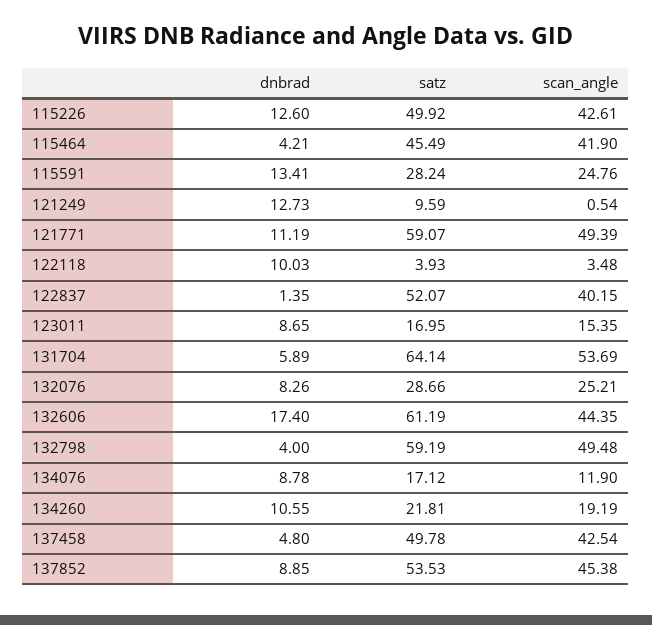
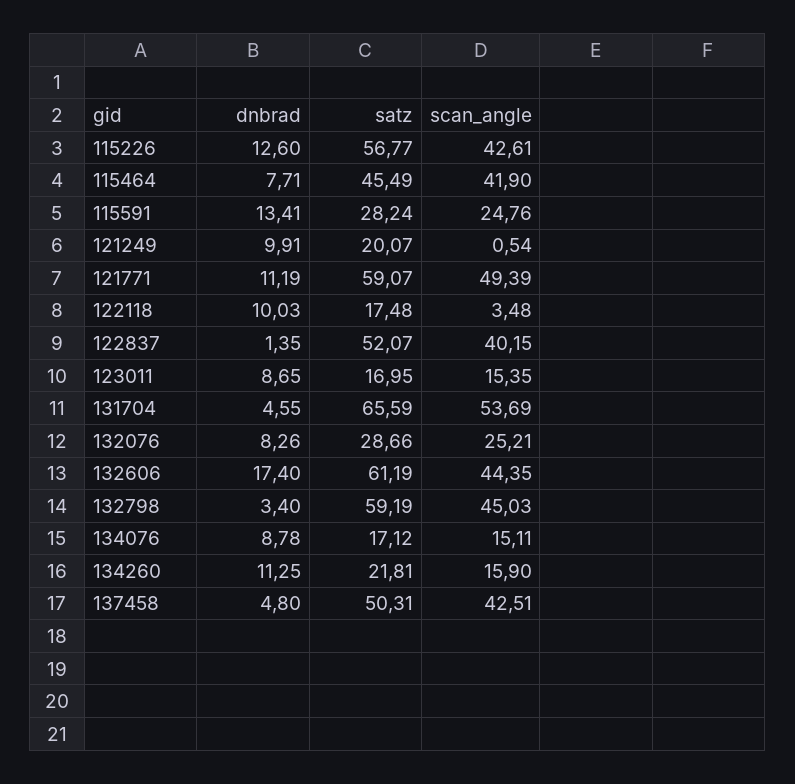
  {
    "dnbrad": {
      "115226": 12.6,
-     "115464": 4.21,
+     "115464": 7.71,
      "115591": 13.41,
-     "121249": 12.73,
+     "121249": 9.91,
      "121771": 11.19,
      "122118": 10.03,
      "122837": 1.35,
      "123011": 8.65,
-     "131704": 5.89,
+     "131704": 4.55,
      "132076": 8.26,
      "132606": 17.4,
-     "132798": 4,
+     "132798": 3.4,
      "134076": 8.78,
-     "134260": 10.55,
+     "134260": 11.25,
-     "137458": 4.8,
+     "137458": 4.8
-     "137852": 8.85
    },
    "satz": {
-     "115226": 49.92,
+     "115226": 56.77,
      "115464": 45.49,
      "115591": 28.24,
-     "121249": 9.59,
+     "121249": 20.07,
      "121771": 59.07,
-     "122118": 3.93,
+     "122118": 17.48,
      "122837": 52.07,
      "123011": 16.95,
-     "131704": 64.14,
+     "131704": 65.59,
      "132076": 28.66,
      "132606": 61.19,
      "132798": 59.19,
      "134076": 17.12,
      "134260": 21.81,
-     "137458": 49.78,
+     "137458": 50.31
-     "137852": 53.53
    },
    "scan_angle": {
      "115226": 42.61,
      "115464": 41.9,
      "115591": 24.76,
      "121249": 0.54,
      "121771": 49.39,
      "122118": 3.48,
      "122837": 40.15,
      "123011": 15.35,
      "131704": 53.69,
      "132076": 25.21,
      "132606": 44.35,
-     "132798": 49.48,
+     "132798": 45.03,
-     "134076": 11.9,
+     "134076": 15.11,
-     "134260": 19.19,
+     "134260": 15.9,
-     "137458": 42.54,
+     "137458": 42.51
-     "137852": 45.38
    }
  }

